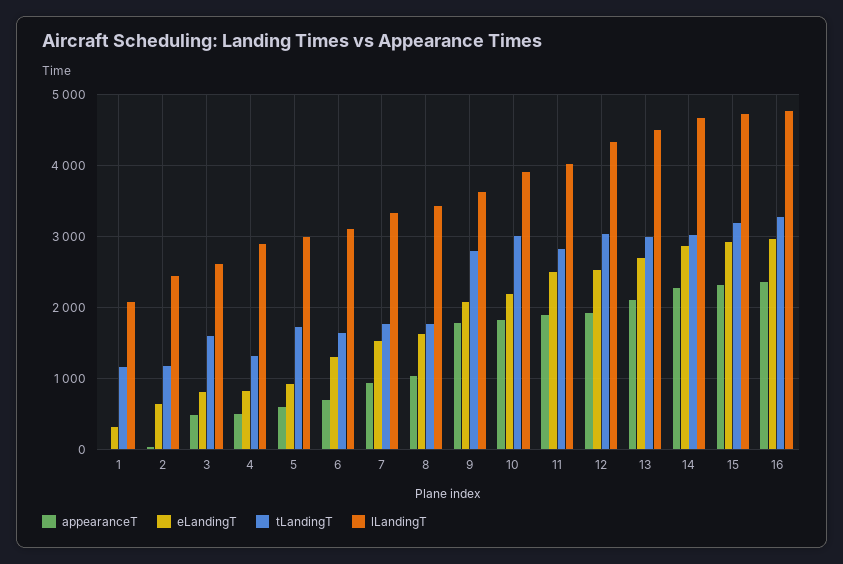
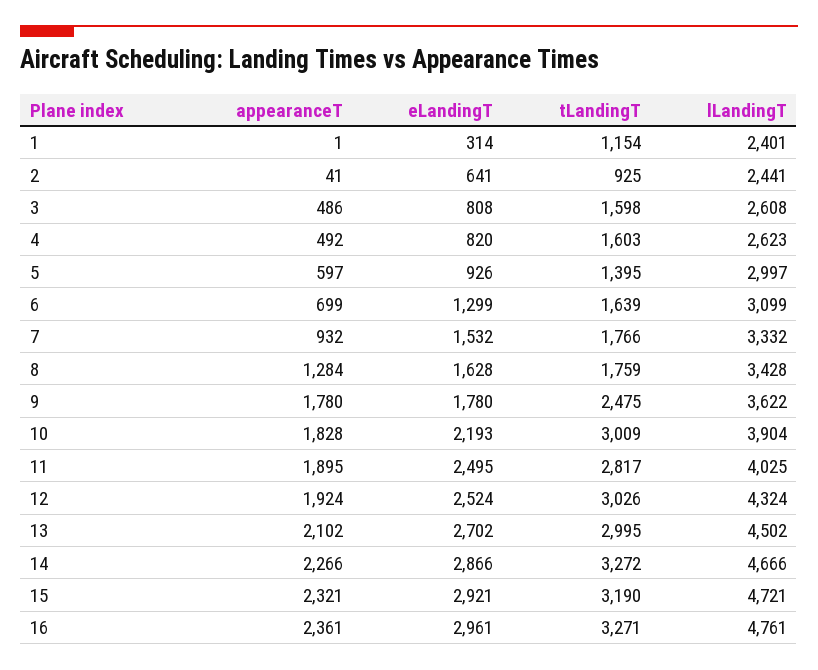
  {
    "appearanceT": {
      "1": 1,
      "2": 41,
      "3": 486,
      "4": 492,
      "5": 597,
      "6": 699,
      "7": 932,
-     "8": 1000,
+     "8": 1284,
      "9": 1780,
      "10": 1828,
      "11": 1895,
      "12": 1924,
      "13": 2102,
      "14": 2266,
      "15": 2321,
      "16": 2361
    },
    "eLandingT": {
      "1": 314,
      "2": 641,
      "3": 808,
      "4": 820,
      "5": 926,
      "6": 1299,
      "7": 1532,
      "8": 1628,
-     "9": 2100,
+     "9": 1780,
      "10": 2193,
      "11": 2495,
      "12": 2524,
      "13": 2702,
      "14": 2866,
      "15": 2921,
      "16": 2961
    },
    "tLandingT": {
      "1": 1154,
-     "2": 1200,
+     "2": 925,
      "3": 1598,
-     "4": 1300,
+     "4": 1603,
-     "5": 1700,
+     "5": 1395,
      "6": 1639,
      "7": 1766,
      "8": 1759,
-     "9": 2800,
+     "9": 2475,
      "10": 3009,
      "11": 2817,
      "12": 3026,
      "13": 2995,
-     "14": 3000,
+     "14": 3272,
      "15": 3190,
      "16": 3271
    },
    "lLandingT": {
-     "1": 2100,
+     "1": 2401,
      "2": 2441,
      "3": 2608,
-     "4": 2900,
+     "4": 2623,
      "5": 2997,
      "6": 3099,
      "7": 3332,
      "8": 3428,
      "9": 3622,
      "10": 3904,
      "11": 4025,
      "12": 4324,
      "13": 4502,
      "14": 4666,
      "15": 4721,
      "16": 4761
    }
  }

